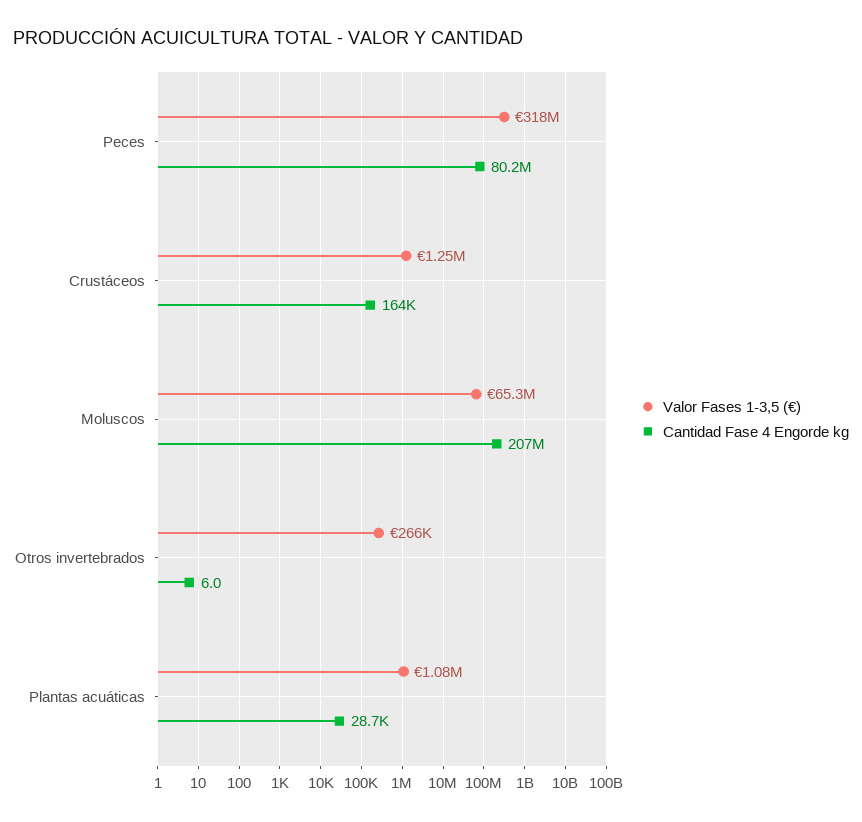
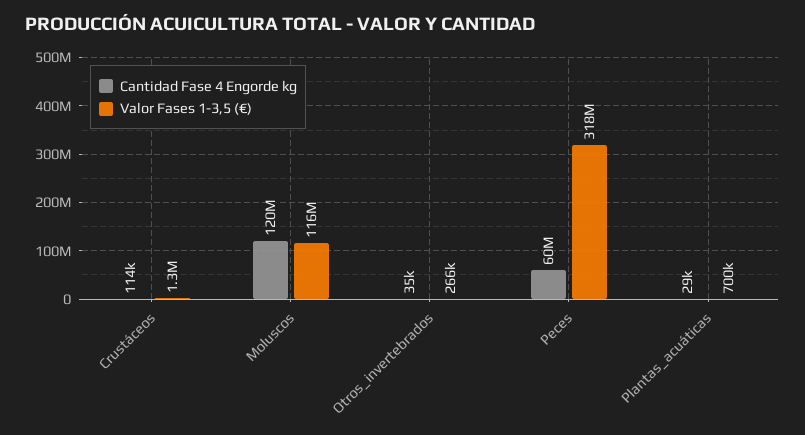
  {
    "Valor Fases 1-3,5 (€)": {
      "Peces": 318000000,
      "Crustáceos": 1250000,
-     "Moluscos": 65300000,
+     "Moluscos": 116000000,
      "Otros invertebrados": 266000,
-     "Plantas acuáticas": 1080000
+     "Plantas acuáticas": 700000
    },
    "Cantidad Fase 4 Engorde kg": {
-     "Peces": 80200000,
+     "Peces": 60000000,
-     "Crustáceos": 164000,
+     "Crustáceos": 114000,
-     "Moluscos": 207000000,
+     "Moluscos": 120000000,
-     "Otros invertebrados": 6,
+     "Otros invertebrados": 35000,
      "Plantas acuáticas": 28700
    }
  }

